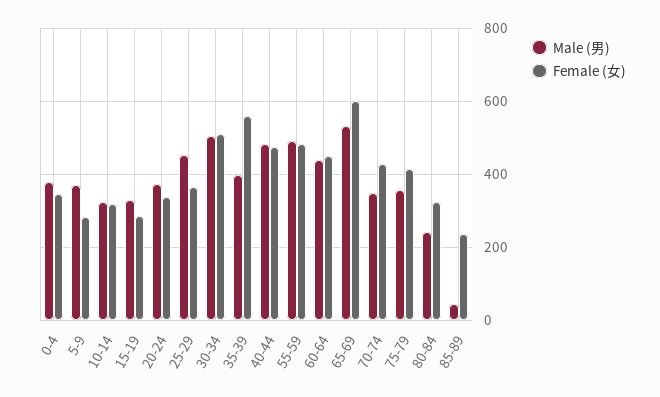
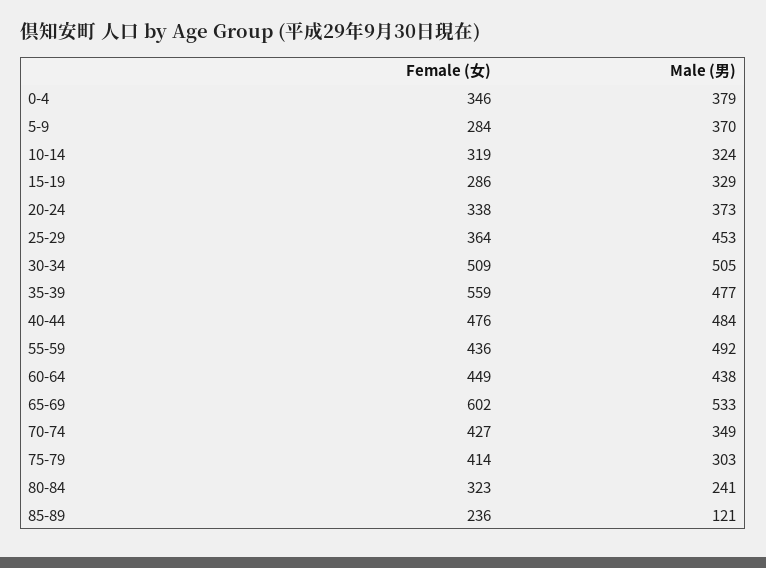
  {
    "Male (男)": {
      "0-4": 379,
      "5-9": 370,
      "10-14": 324,
      "15-19": 329,
      "20-24": 373,
      "25-29": 453,
      "30-34": 505,
-     "35-39": 400,
+     "35-39": 477,
      "40-44": 484,
      "55-59": 492,
      "60-64": 438,
      "65-69": 533,
      "70-74": 349,
-     "75-79": 360,
+     "75-79": 303,
      "80-84": 241,
-     "85-89": 40
+     "85-89": 121
    },
    "Female (女)": {
      "0-4": 346,
      "5-9": 284,
      "10-14": 319,
      "15-19": 286,
      "20-24": 338,
      "25-29": 364,
      "30-34": 509,
      "35-39": 559,
      "40-44": 476,
-     "55-59": 480,
+     "55-59": 436,
      "60-64": 449,
      "65-69": 602,
      "70-74": 427,
      "75-79": 414,
      "80-84": 323,
      "85-89": 236
    }
  }

